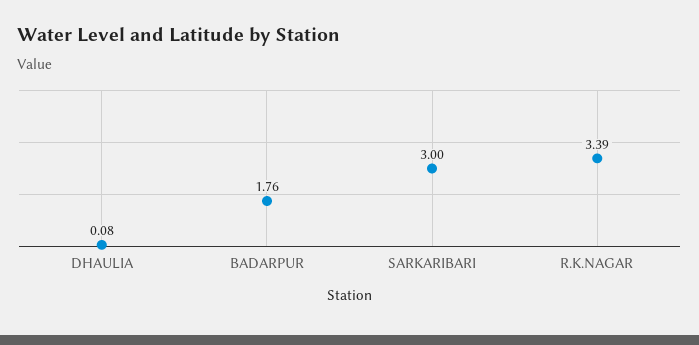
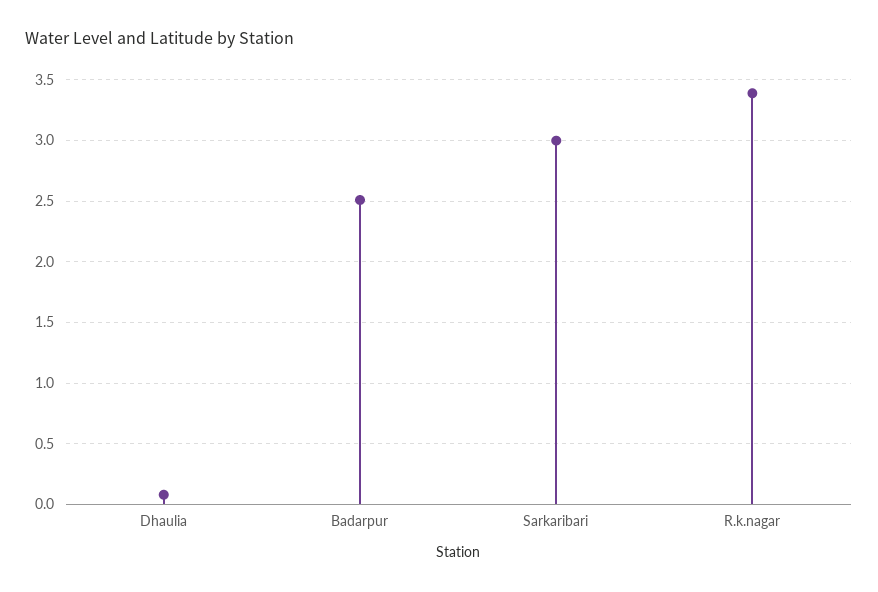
  {
    "DHAULIA": 0.08,
-   "BADARPUR": 1.76,
+   "BADARPUR": 2.5,
    "SARKARIBARI": 3,
    "R.K.NAGAR": 3.39
  }

